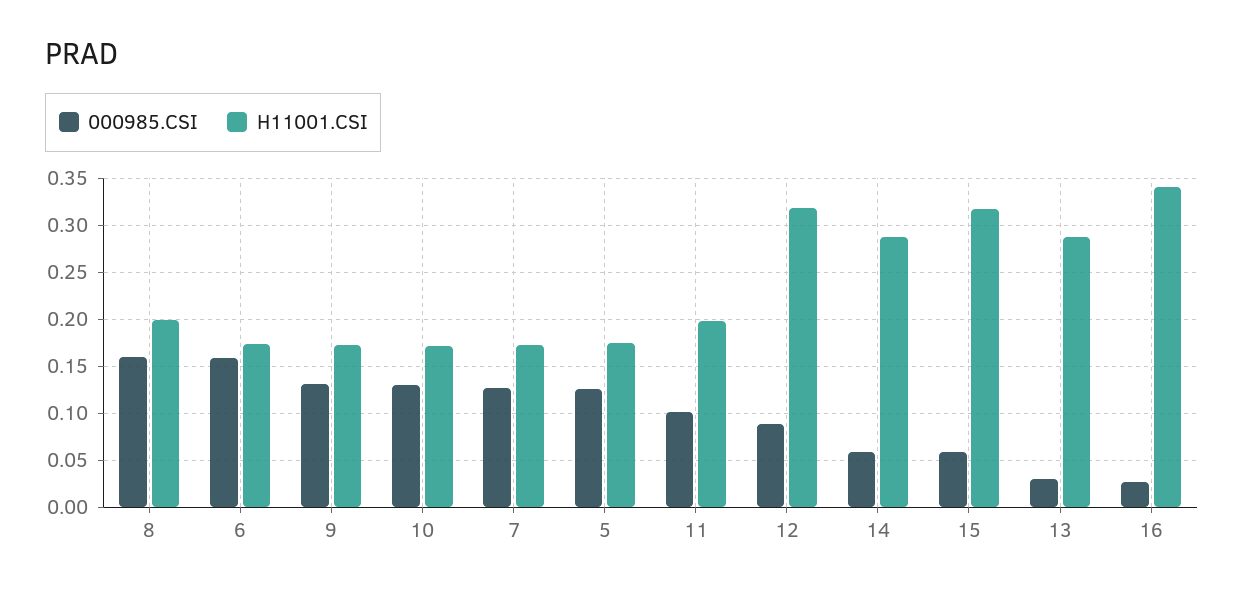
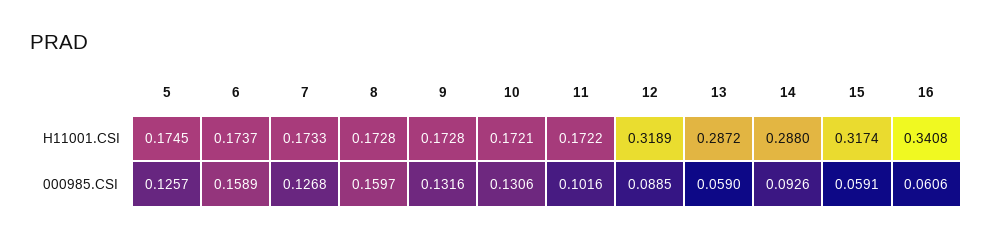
  {
    "000985.CSI": {
      "8": 0.1597,
      "6": 0.1589,
      "9": 0.1316,
      "10": 0.1306,
      "7": 0.1268,
      "5": 0.1257,
      "11": 0.1016,
      "12": 0.0885,
-     "14": 0.06,
+     "14": 0.0926,
      "15": 0.0591,
-     "13": 0.03,
+     "13": 0.059,
-     "16": 0.03
+     "16": 0.0606
    },
    "H11001.CSI": {
-     "8": 0.2,
+     "8": 0.1728,
      "6": 0.1737,
      "9": 0.1728,
      "10": 0.1721,
      "7": 0.1733,
      "5": 0.1745,
-     "11": 0.2,
+     "11": 0.1722,
      "12": 0.3189,
      "14": 0.288,
      "15": 0.3174,
      "13": 0.2872,
      "16": 0.3408
    }
  }

